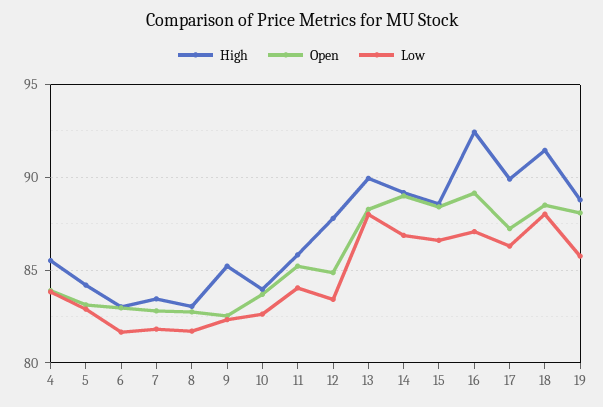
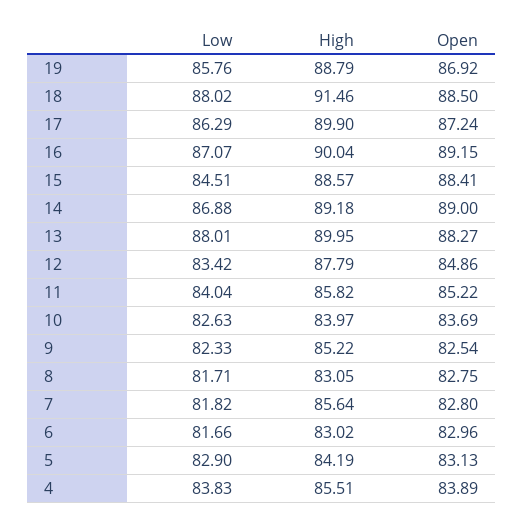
  {
    "High": {
      "4": 85.51,
      "5": 84.19,
      "6": 83.02,
-     "7": 83.5,
+     "7": 85.64,
      "8": 83.05,
      "9": 85.22,
      "10": 83.97,
      "11": 85.82,
      "12": 87.79,
      "13": 89.95,
      "14": 89.18,
      "15": 88.57,
-     "16": 92.5,
+     "16": 90.04,
      "17": 89.9,
      "18": 91.46,
      "19": 88.79
    },
    "Open": {
      "4": 83.89,
      "5": 83.13,
      "6": 82.96,
      "7": 82.8,
      "8": 82.75,
      "9": 82.54,
      "10": 83.69,
      "11": 85.22,
      "12": 84.86,
      "13": 88.27,
      "14": 89,
      "15": 88.41,
      "16": 89.15,
      "17": 87.24,
      "18": 88.5,
-     "19": 88
+     "19": 86.92
    },
    "Low": {
      "4": 83.83,
      "5": 82.9,
      "6": 81.66,
      "7": 81.82,
      "8": 81.71,
      "9": 82.33,
      "10": 82.63,
      "11": 84.04,
      "12": 83.42,
      "13": 88.01,
      "14": 86.88,
-     "15": 86.5,
+     "15": 84.51,
      "16": 87.07,
      "17": 86.29,
      "18": 88.02,
      "19": 85.76
    }
  }

